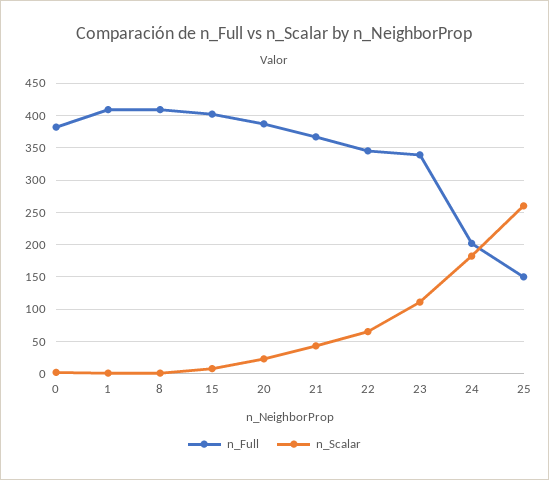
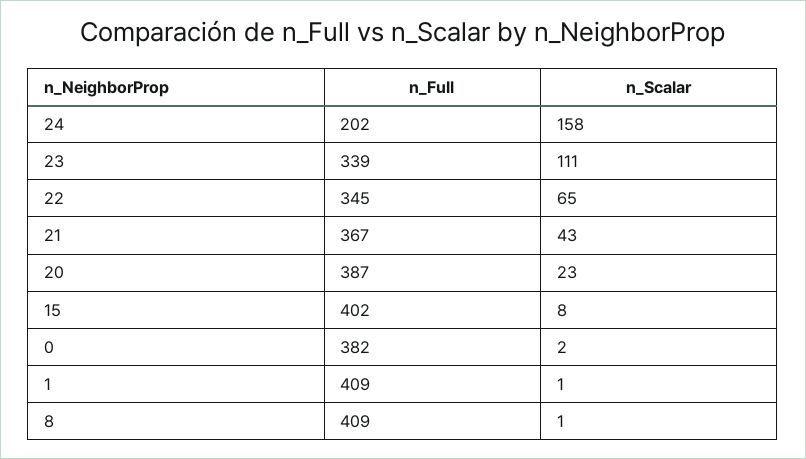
  {
    "n_Full": {
      "0": 382,
      "1": 409,
      "8": 409,
      "15": 402,
      "20": 387,
      "21": 367,
      "22": 345,
      "23": 339,
-     "24": 202,
+     "24": 202
-     "25": 150
    },
    "n_Scalar": {
      "0": 2,
      "1": 1,
      "8": 1,
      "15": 8,
      "20": 23,
      "21": 43,
      "22": 65,
      "23": 111,
-     "24": 180,
+     "24": 158
-     "25": 260
    }
  }

